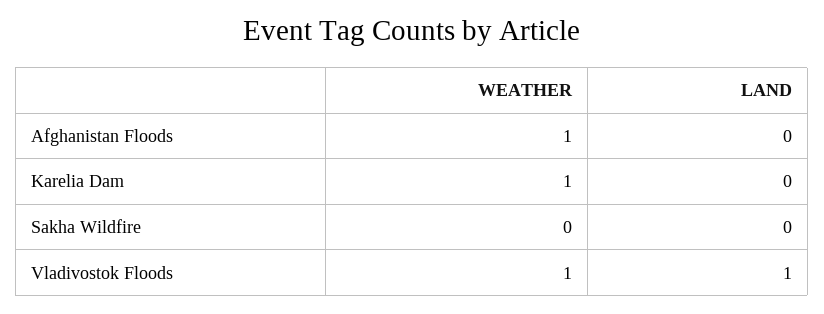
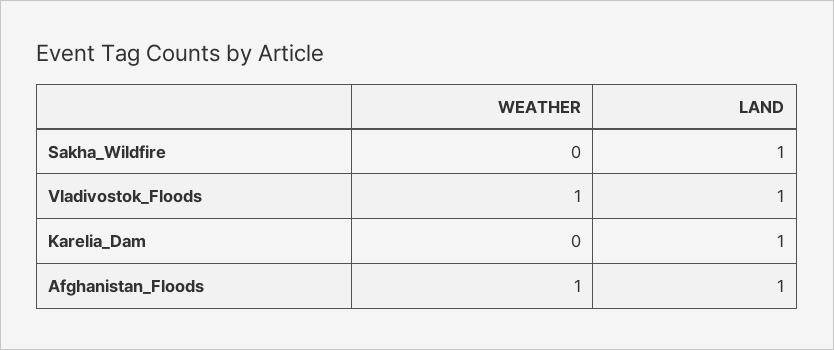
  {
    "WEATHER": {
      "Afghanistan Floods": 1,
-     "Karelia Dam": 1,
+     "Karelia Dam": 0,
      "Sakha Wildfire": 0,
      "Vladivostok Floods": 1
    },
    "LAND": {
-     "Afghanistan Floods": 0,
+     "Afghanistan Floods": 1,
-     "Karelia Dam": 0,
+     "Karelia Dam": 1,
-     "Sakha Wildfire": 0,
+     "Sakha Wildfire": 1,
      "Vladivostok Floods": 1
    }
  }

